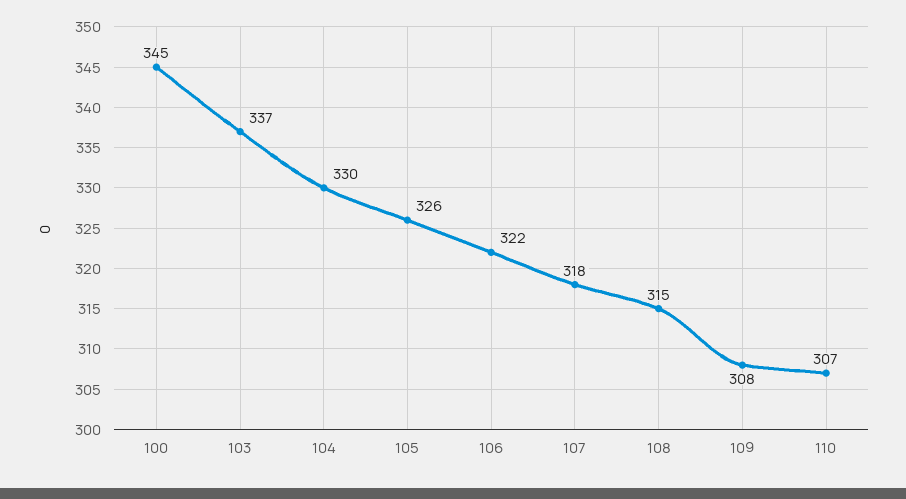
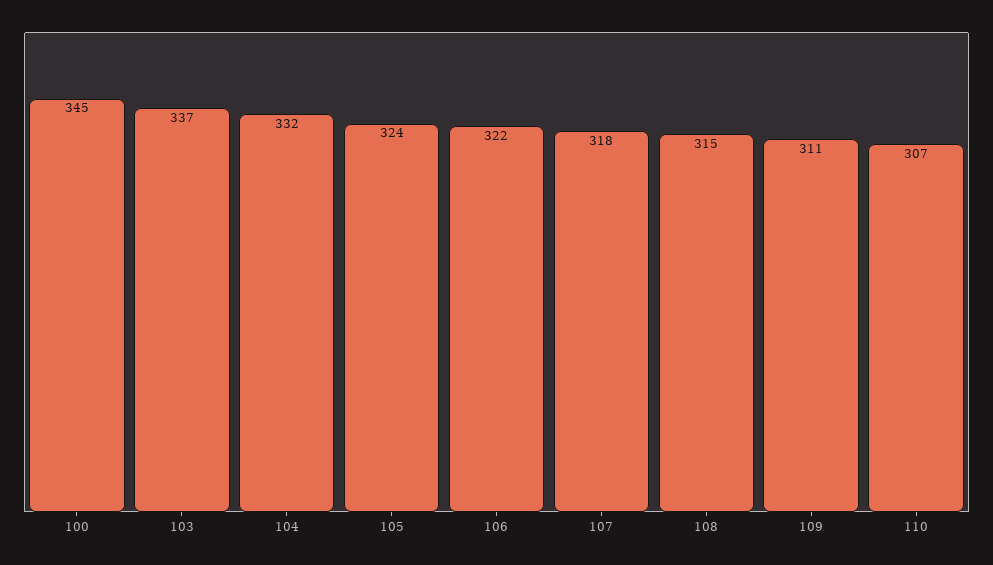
  {
    "100": 345,
    "103": 337,
-   "104": 330,
+   "104": 332,
-   "105": 326,
+   "105": 324,
    "106": 322,
    "107": 318,
    "108": 315,
-   "109": 308,
+   "109": 311,
    "110": 307
  }

